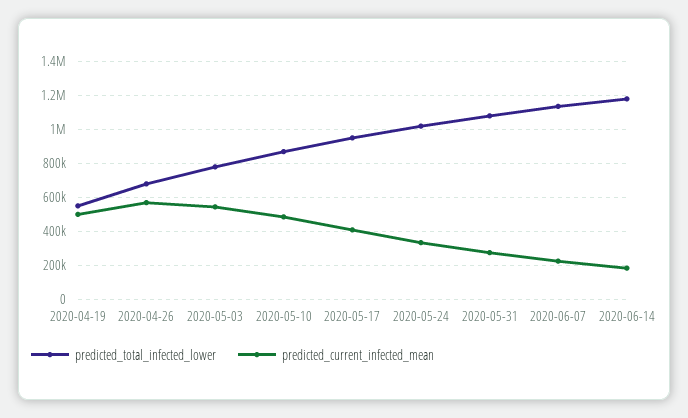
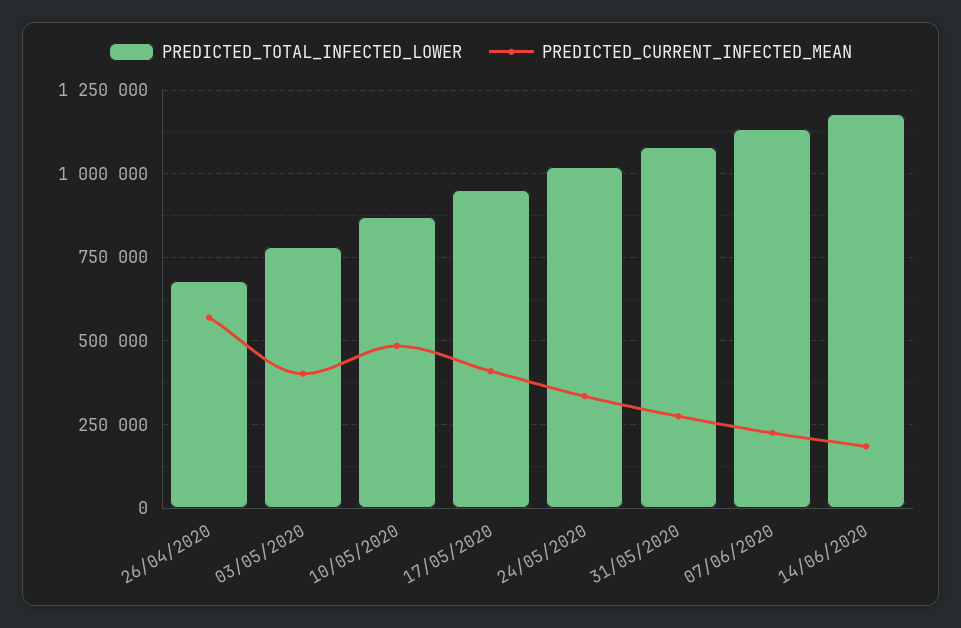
  {
    "predicted_total_infected_lower": {
-     "2020-04-19": 550000,
      "2020-04-26": 675000,
      "2020-05-03": 775000,
      "2020-05-10": 875000,
      "2020-05-17": 950000,
      "2020-05-24": 1025000,
      "2020-05-31": 1075000,
      "2020-06-07": 1125000,
      "2020-06-14": 1175000
    },
    "predicted_current_infected_mean": {
-     "2020-04-19": 500000,
      "2020-04-26": 575000,
-     "2020-05-03": 550000,
+     "2020-05-03": 400000,
      "2020-05-10": 475000,
      "2020-05-17": 400000,
      "2020-05-24": 325000,
      "2020-05-31": 275000,
      "2020-06-07": 225000,
      "2020-06-14": 175000
    }
  }

